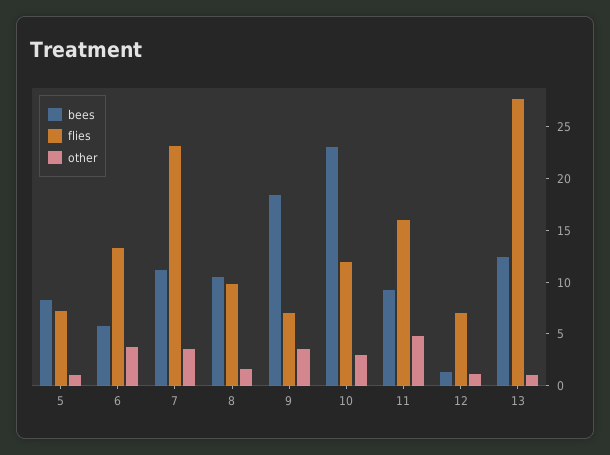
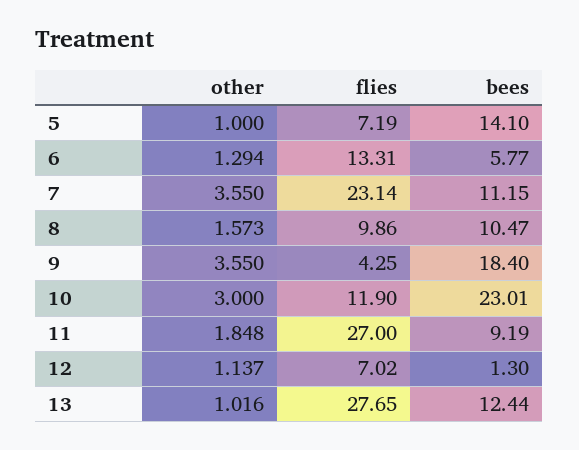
  {
    "bees": {
-     "5": 8,
+     "5": 14.1,
      "6": 5.77,
      "7": 11.15,
      "8": 10.47,
      "9": 18.4,
      "10": 23.01,
      "11": 9.19,
      "12": 1.3,
      "13": 12.44
    },
    "flies": {
      "5": 7.19,
      "6": 13.31,
      "7": 23.14,
      "8": 9.86,
-     "9": 7,
+     "9": 4.25,
      "10": 11.9,
-     "11": 16,
+     "11": 27,
      "12": 7.02,
      "13": 27.65
    },
    "other": {
      "5": 1,
-     "6": 4,
+     "6": 1.294,
      "7": 3.55,
      "8": 1.573,
      "9": 3.55,
      "10": 3,
-     "11": 5,
+     "11": 1.848,
      "12": 1.137,
      "13": 1.016
    }
  }

